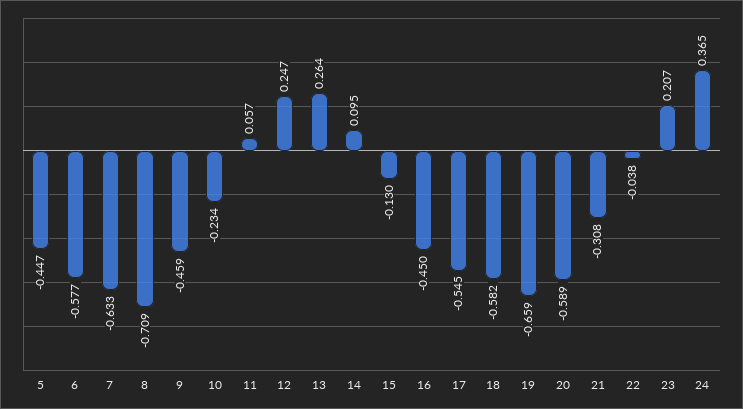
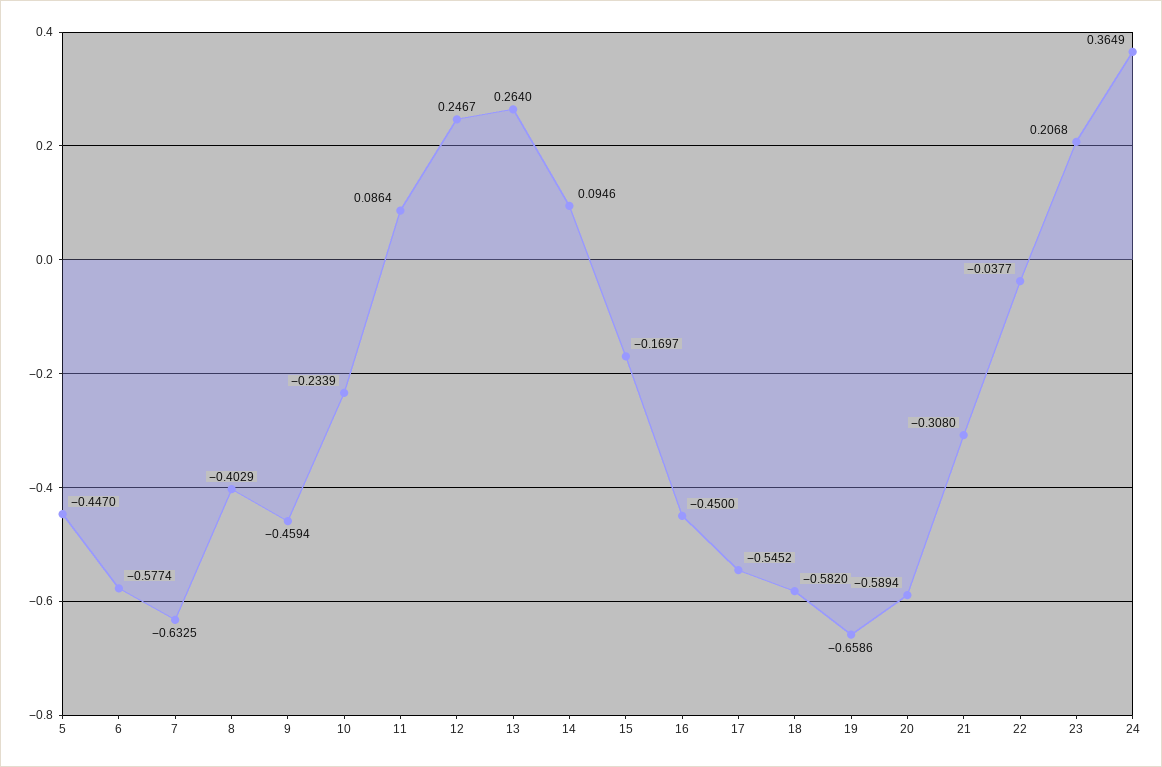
  {
    "5": -0.447,
    "6": -0.5774,
    "7": -0.6325,
-   "8": -0.709,
+   "8": -0.4029,
    "9": -0.4594,
    "10": -0.2339,
-   "11": 0.057,
+   "11": 0.0864,
    "12": 0.2467,
    "13": 0.264,
    "14": 0.0946,
-   "15": -0.13,
+   "15": -0.1697,
    "16": -0.45,
    "17": -0.5452,
    "18": -0.582,
    "19": -0.6586,
    "20": -0.5894,
    "21": -0.308,
    "22": -0.0377,
    "23": 0.2068,
    "24": 0.3649
  }

